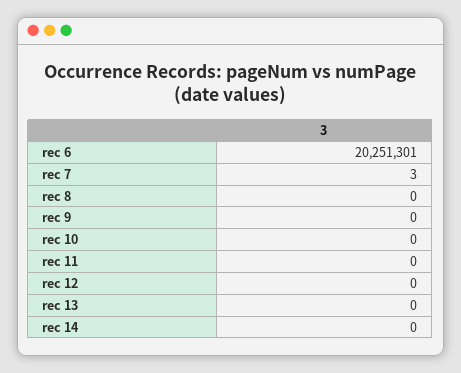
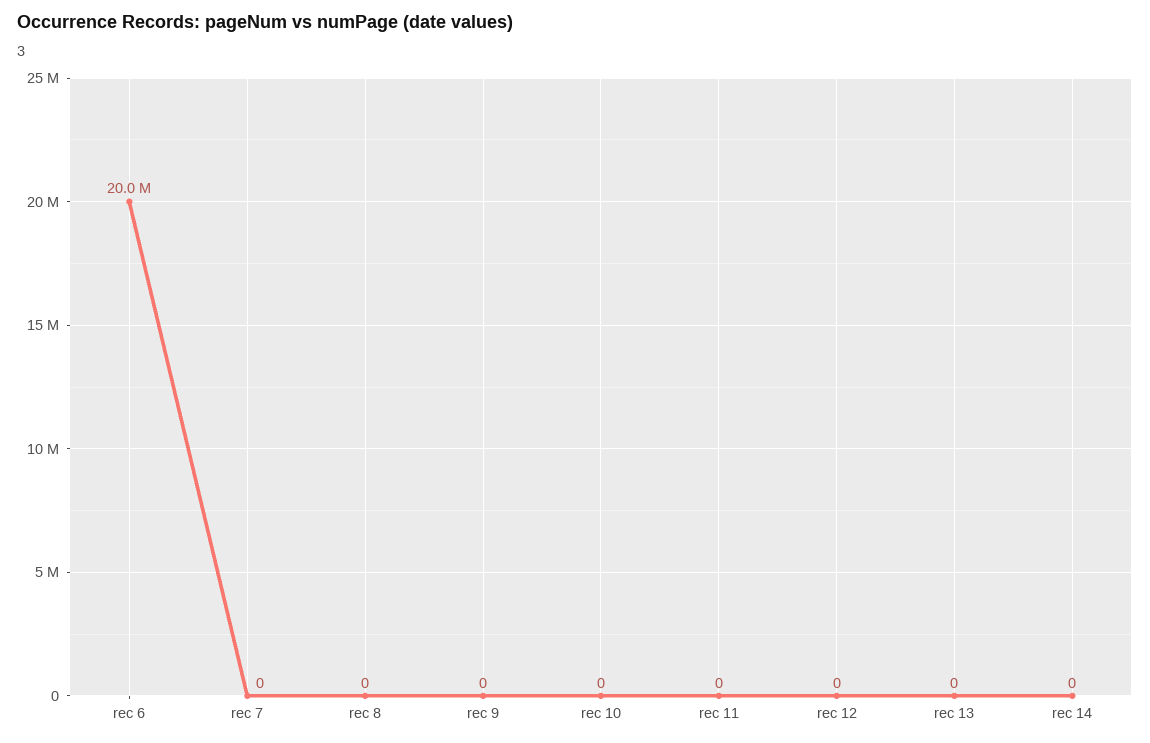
  {
-   "rec 6": 20251301,
+   "rec 6": 20000000,
-   "rec 7": 3,
+   "rec 7": 0,
    "rec 8": 0,
    "rec 9": 0,
    "rec 10": 0,
    "rec 11": 0,
    "rec 12": 0,
    "rec 13": 0,
    "rec 14": 0
  }

